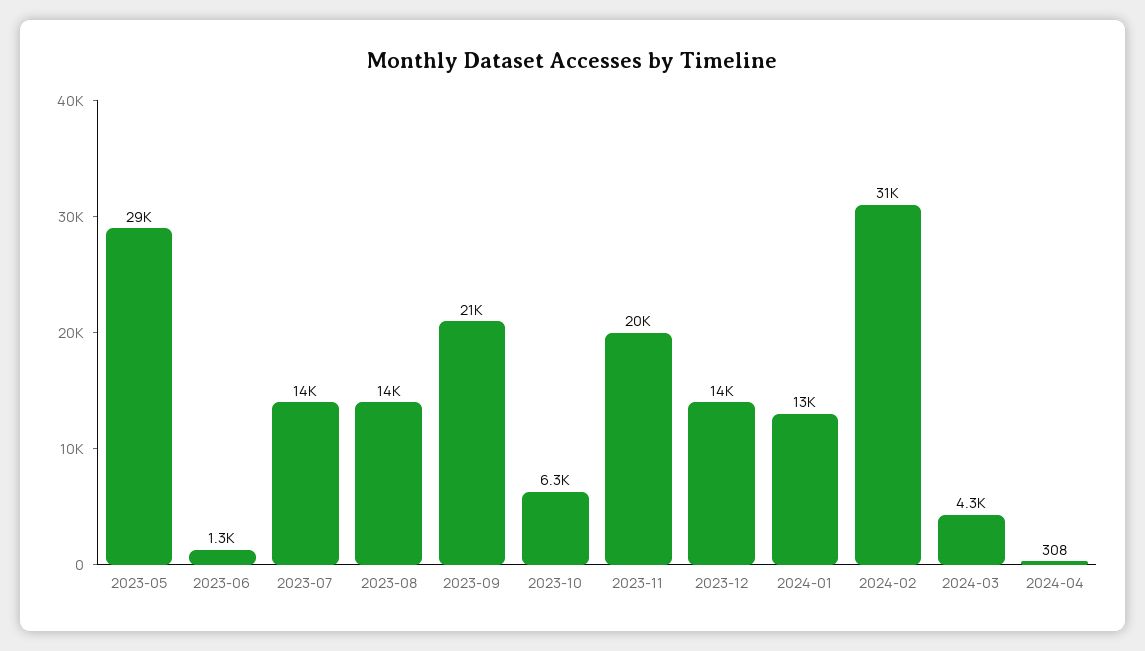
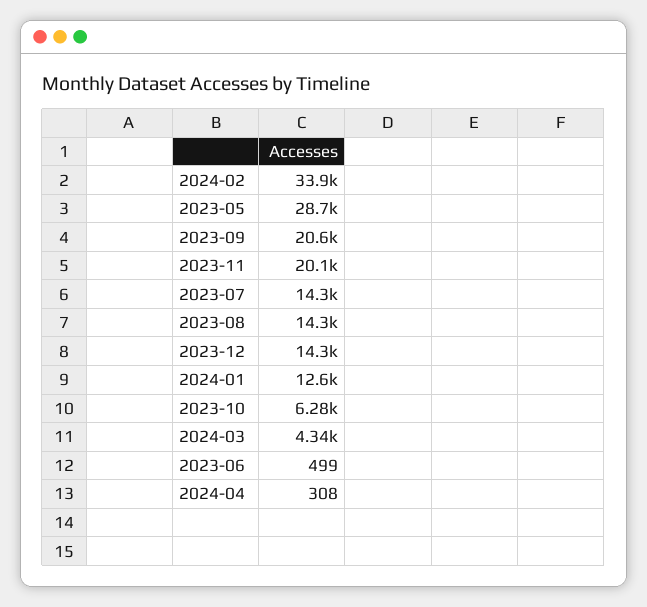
  {
    "2023-05": 28700,
-   "2023-06": 1300,
+   "2023-06": 499,
    "2023-07": 14300,
    "2023-08": 14300,
    "2023-09": 20600,
    "2023-10": 6280,
    "2023-11": 20100,
    "2023-12": 14300,
    "2024-01": 12600,
-   "2024-02": 31000,
+   "2024-02": 33900,
    "2024-03": 4340,
    "2024-04": 308
  }

